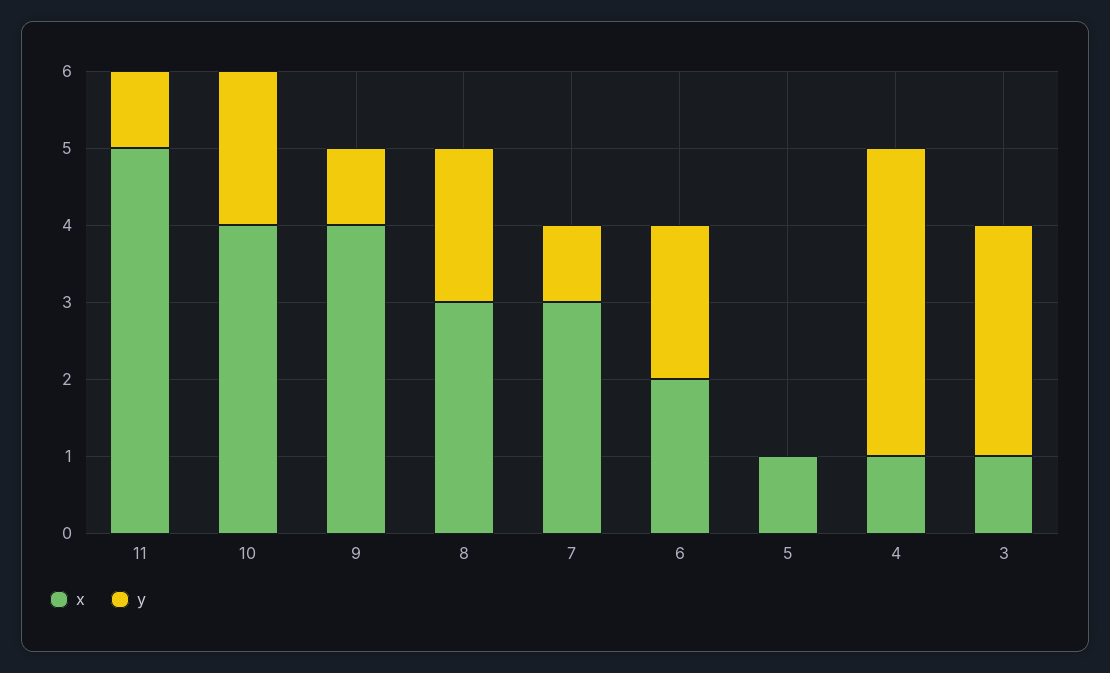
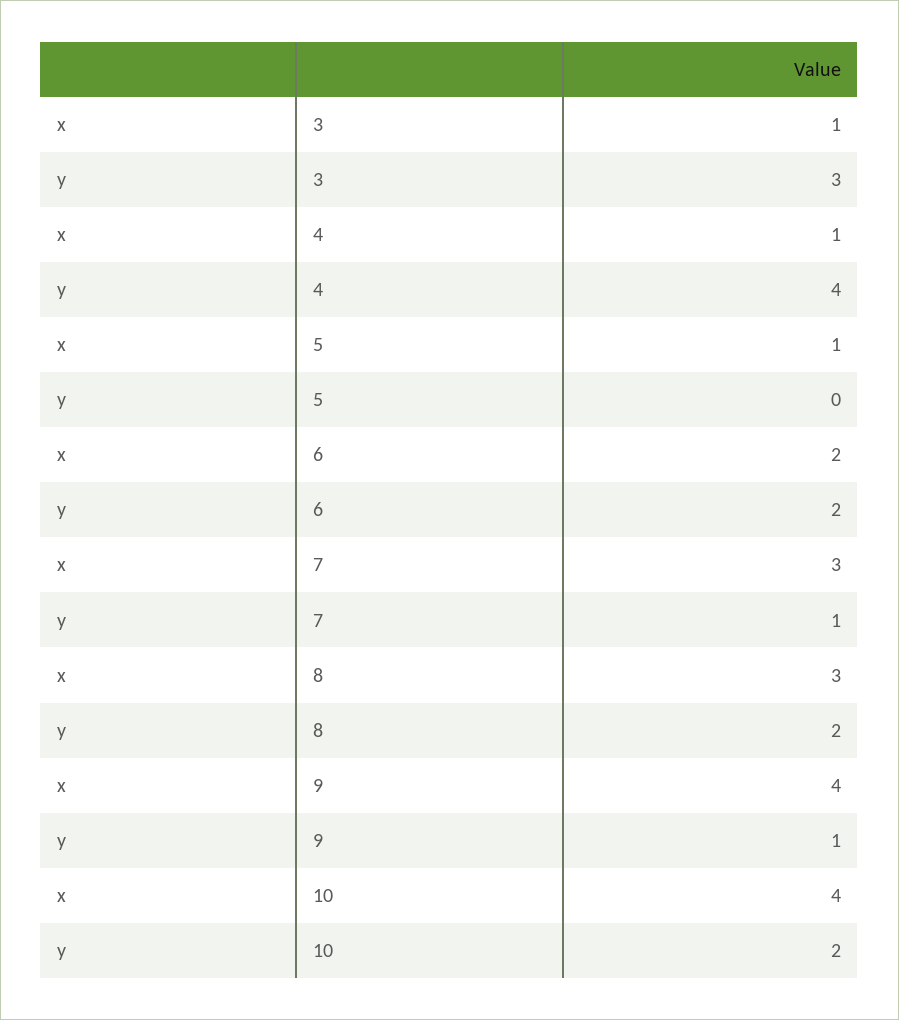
  {
    "x": {
-     "11": 5,
      "10": 4,
      "9": 4,
      "8": 3,
      "7": 3,
      "6": 2,
      "5": 1,
      "4": 1,
      "3": 1
    },
    "y": {
-     "11": 1,
      "10": 2,
      "9": 1,
      "8": 2,
      "7": 1,
      "6": 2,
      "5": 0,
      "4": 4,
      "3": 3
    }
  }

